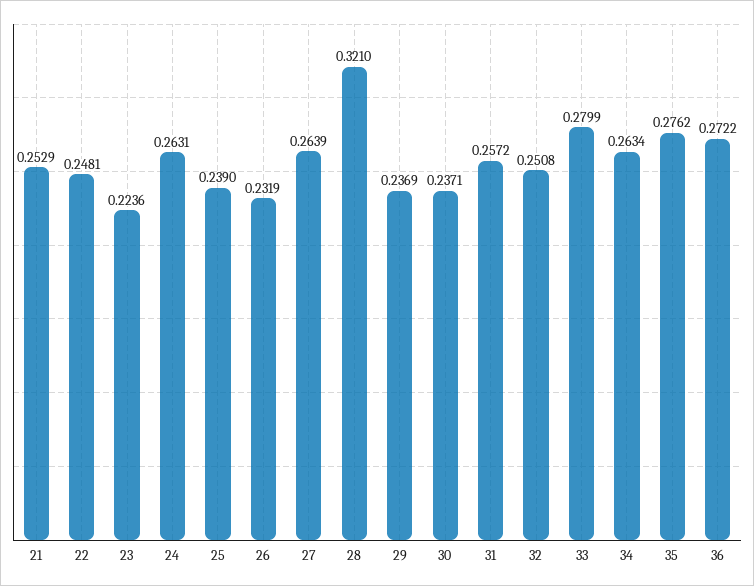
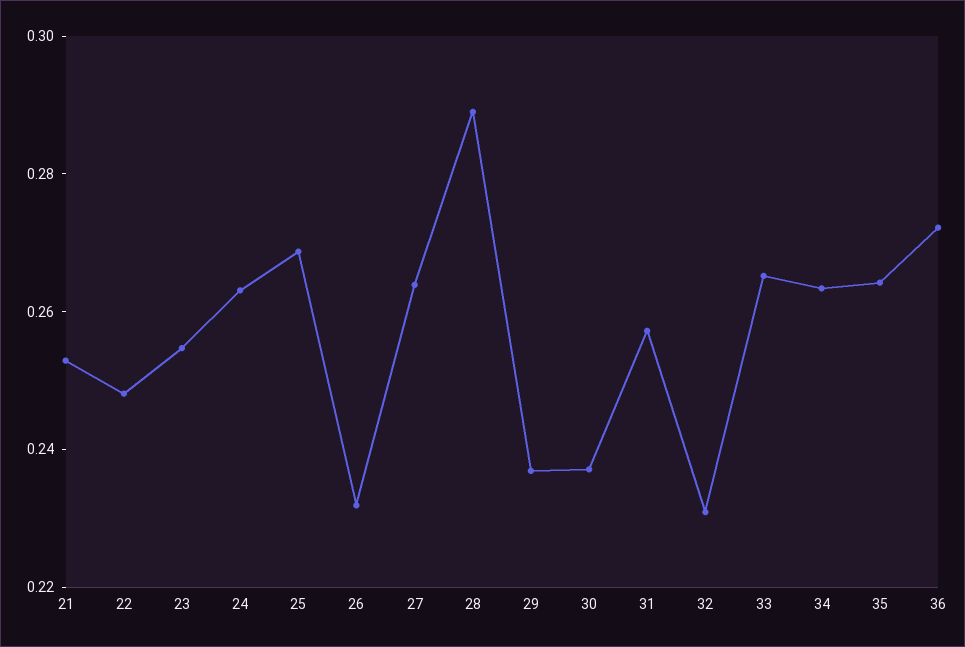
  {
    "21": 0.2529,
    "22": 0.2481,
-   "23": 0.2236,
+   "23": 0.255,
    "24": 0.2631,
-   "25": 0.239,
+   "25": 0.27,
    "26": 0.2319,
    "27": 0.2639,
-   "28": 0.321,
+   "28": 0.29,
    "29": 0.2369,
    "30": 0.2371,
    "31": 0.2572,
-   "32": 0.2508,
+   "32": 0.23,
-   "33": 0.2799,
+   "33": 0.265,
    "34": 0.2634,
-   "35": 0.2762,
+   "35": 0.265,
    "36": 0.2722
  }

